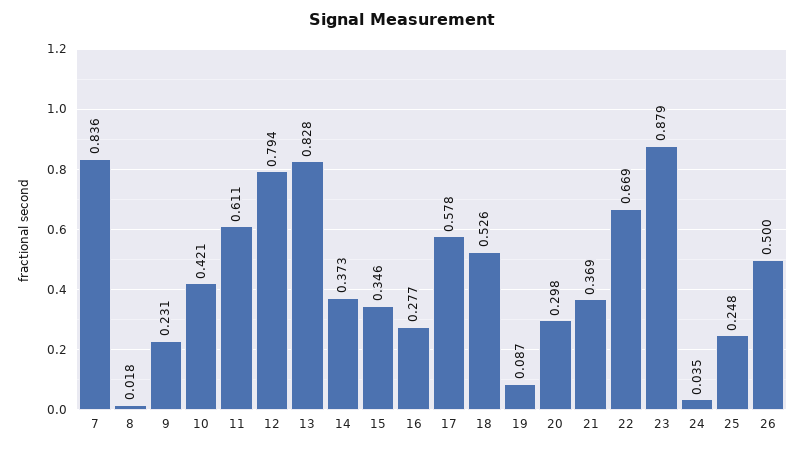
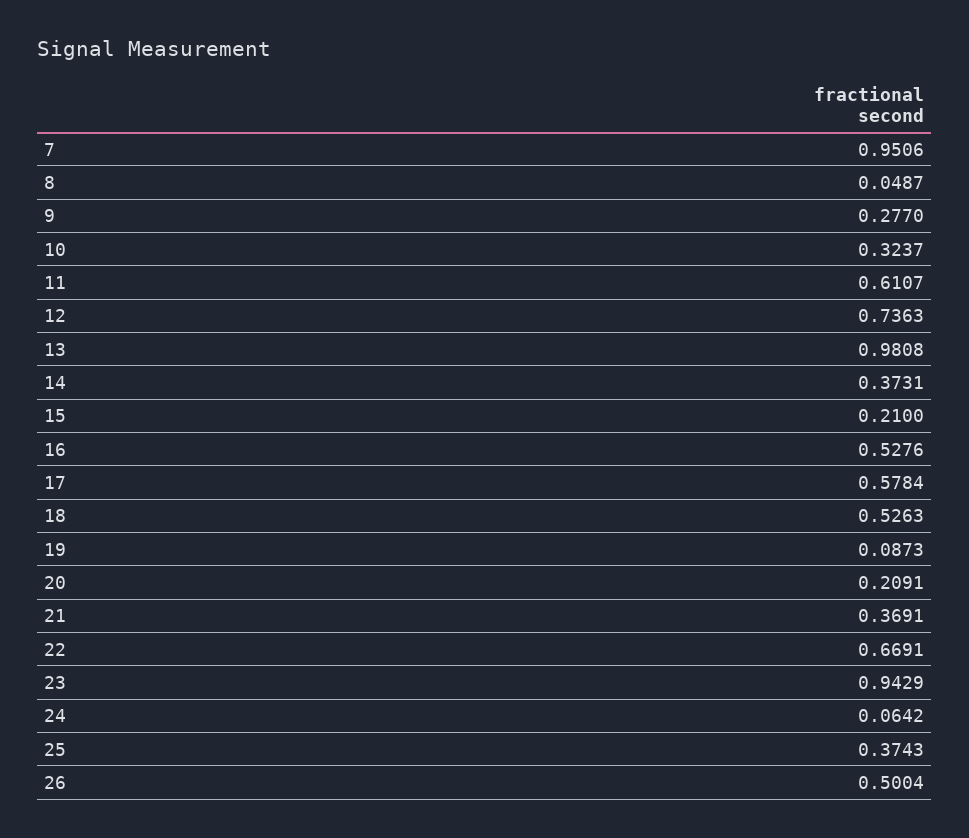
  {
-   "7": 0.836,
+   "7": 0.9506,
-   "8": 0.018,
+   "8": 0.0487,
-   "9": 0.231,
+   "9": 0.277,
-   "10": 0.421,
+   "10": 0.3237,
    "11": 0.6107,
-   "12": 0.794,
+   "12": 0.7363,
-   "13": 0.828,
+   "13": 0.9808,
    "14": 0.3731,
-   "15": 0.346,
+   "15": 0.21,
-   "16": 0.277,
+   "16": 0.5276,
    "17": 0.5784,
    "18": 0.5263,
    "19": 0.0873,
-   "20": 0.298,
+   "20": 0.2091,
    "21": 0.3691,
    "22": 0.6691,
-   "23": 0.879,
+   "23": 0.9429,
-   "24": 0.035,
+   "24": 0.0642,
-   "25": 0.248,
+   "25": 0.3743,
    "26": 0.5004
  }

